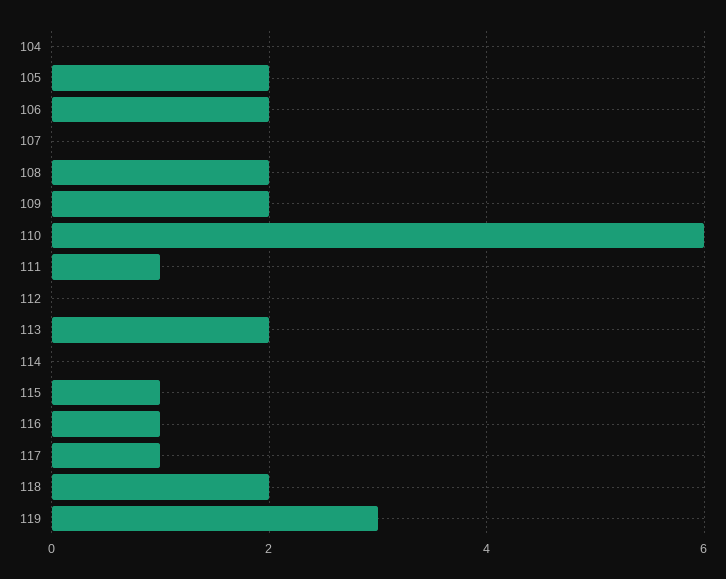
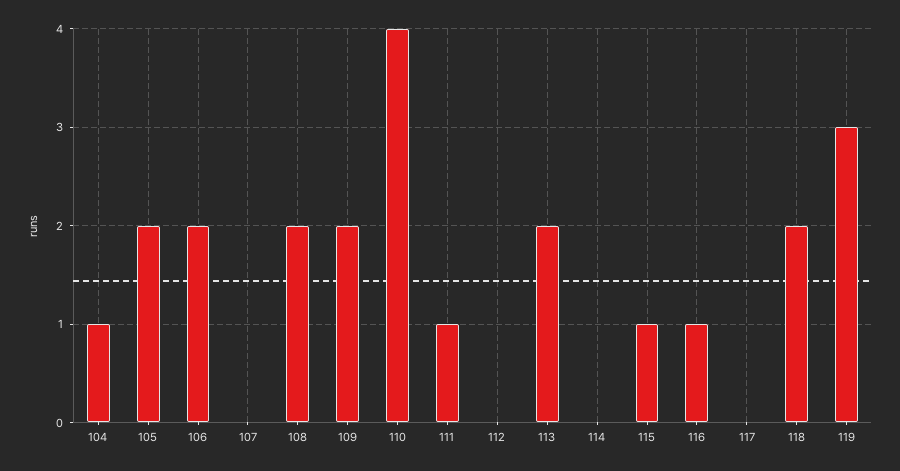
  {
-   "104": 0,
+   "104": 1,
    "105": 2,
    "106": 2,
    "107": 0,
    "108": 2,
    "109": 2,
-   "110": 6,
+   "110": 4,
    "111": 1,
    "112": 0,
    "113": 2,
    "114": 0,
    "115": 1,
    "116": 1,
-   "117": 1,
+   "117": 0,
    "118": 2,
    "119": 3
  }

